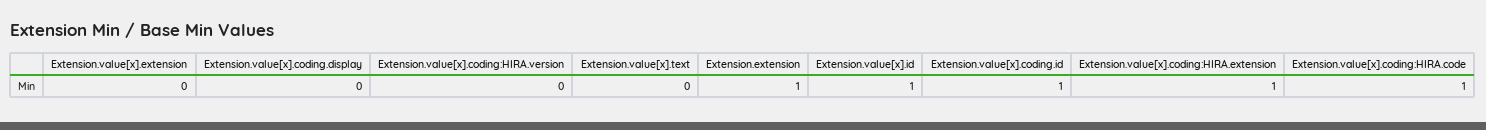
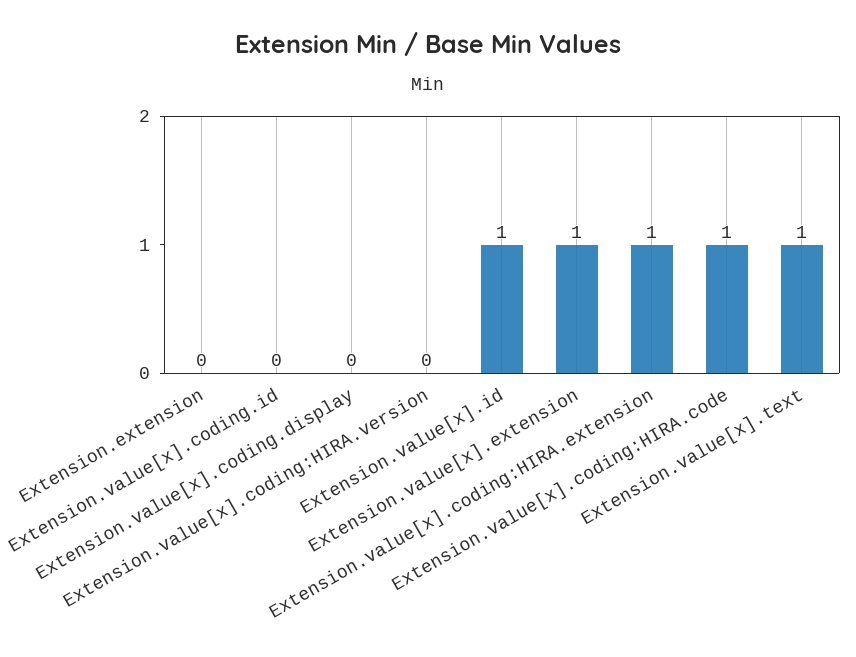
  {
-   "Extension.value[x].extension": 0,
+   "Extension.value[x].extension": 1,
    "Extension.value[x].coding.display": 0,
    "Extension.value[x].coding:HIRA.version": 0,
-   "Extension.value[x].text": 0,
+   "Extension.value[x].text": 1,
-   "Extension.extension": 1,
+   "Extension.extension": 0,
    "Extension.value[x].id": 1,
-   "Extension.value[x].coding.id": 1,
+   "Extension.value[x].coding.id": 0,
    "Extension.value[x].coding:HIRA.extension": 1,
    "Extension.value[x].coding:HIRA.code": 1
  }

